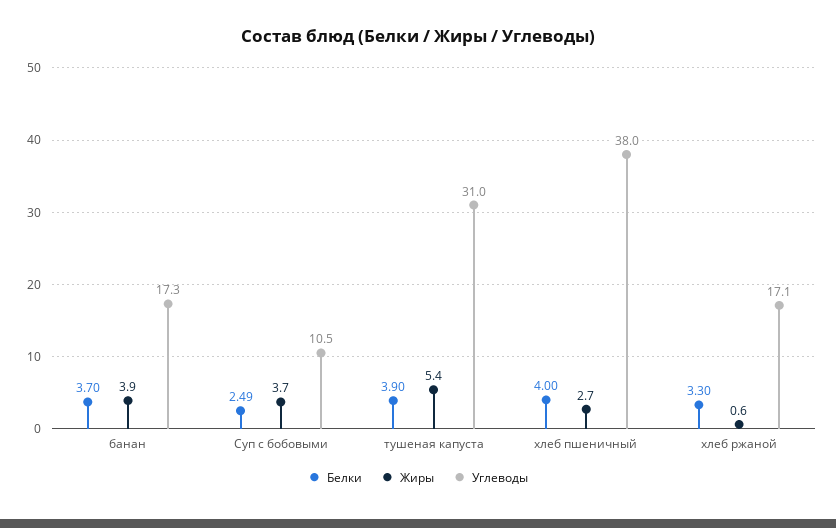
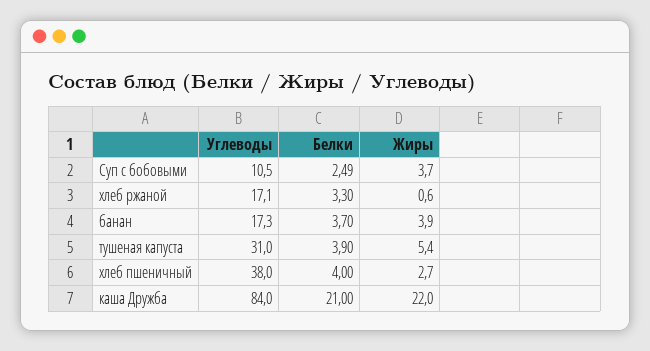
  {
    "Белки": {
      "банан": 3.7,
      "Суп с бобовыми": 2.49,
      "тушеная капуста": 3.9,
      "хлеб пшеничный": 4,
-     "хлеб ржаной": 3.3
+     "хлеб ржаной": 3.3,
+     "каша Дружба": 21
    },
    "Жиры": {
      "банан": 3.9,
      "Суп с бобовыми": 3.7,
      "тушеная капуста": 5.4,
      "хлеб пшеничный": 2.7,
-     "хлеб ржаной": 0.6
+     "хлеб ржаной": 0.6,
+     "каша Дружба": 22
    },
    "Углеводы": {
      "банан": 17.3,
      "Суп с бобовыми": 10.5,
      "тушеная капуста": 31,
      "хлеб пшеничный": 38,
-     "хлеб ржаной": 17.1
+     "хлеб ржаной": 17.1,
+     "каша Дружба": 84
    }
  }

